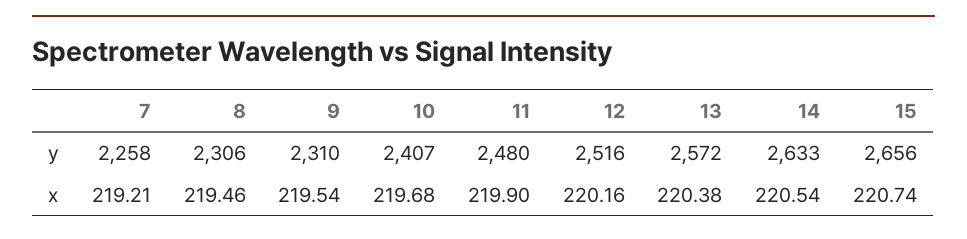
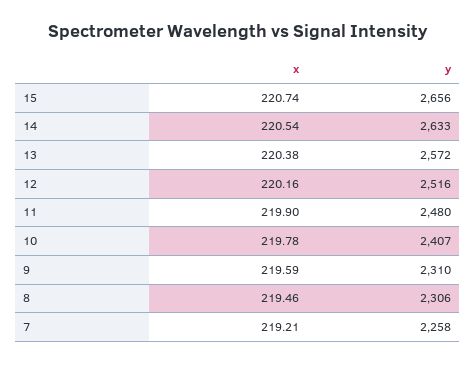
  {
    "7": {
      "y": 2258,
      "x": 219.21
    },
    "8": {
      "y": 2306,
      "x": 219.46
    },
    "9": {
      "y": 2310,
-     "x": 219.54
+     "x": 219.59
    },
    "10": {
      "y": 2407,
-     "x": 219.68
+     "x": 219.78
    },
    "11": {
      "y": 2480,
      "x": 219.9
    },
    "12": {
      "y": 2516,
      "x": 220.16
    },
    "13": {
      "y": 2572,
      "x": 220.38
    },
    "14": {
      "y": 2633,
      "x": 220.54
    },
    "15": {
      "y": 2656,
      "x": 220.74
    }
  }

